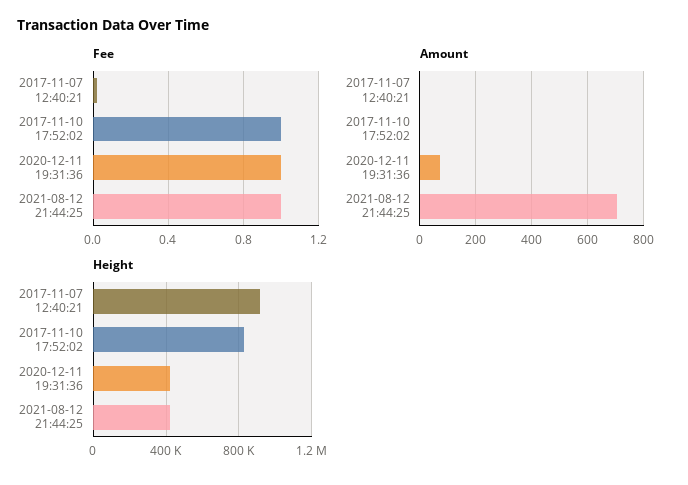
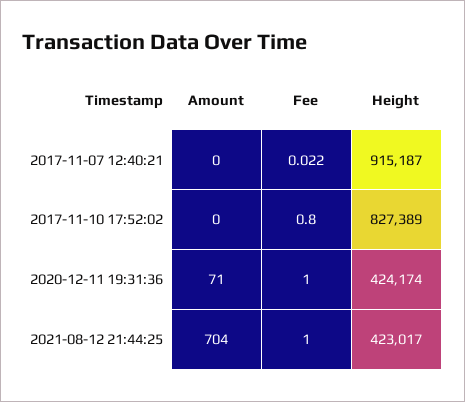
  {
    "Fee": {
      "2017-11-07 12:40:21": 0.022,
-     "2017-11-10 17:52:02": 1,
+     "2017-11-10 17:52:02": 0.8,
      "2020-12-11 19:31:36": 1,
      "2021-08-12 21:44:25": 1
    },
    "Amount": {
      "2017-11-07 12:40:21": 0,
      "2017-11-10 17:52:02": 0,
      "2020-12-11 19:31:36": 71,
      "2021-08-12 21:44:25": 704
    },
    "Height": {
      "2017-11-07 12:40:21": 915187,
      "2017-11-10 17:52:02": 827389,
      "2020-12-11 19:31:36": 424174,
      "2021-08-12 21:44:25": 423017
    }
  }

